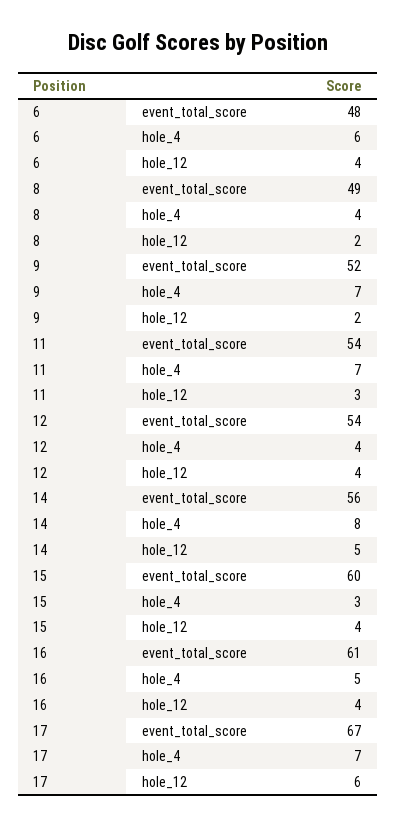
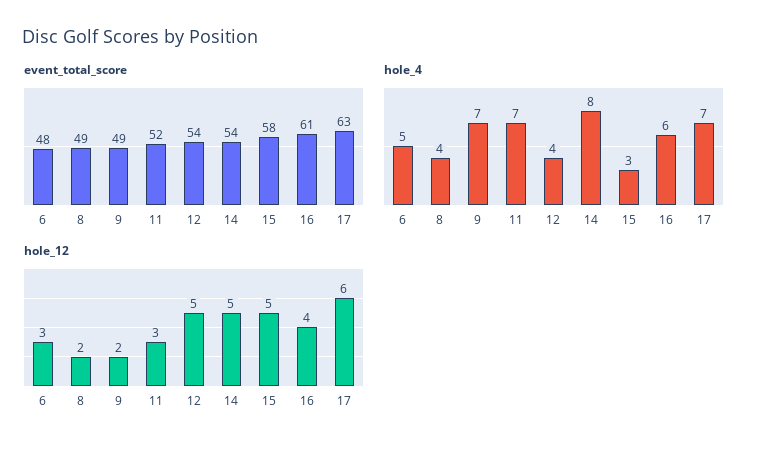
  {
    "event_total_score": {
      "6": 48,
      "8": 49,
-     "9": 52,
+     "9": 49,
-     "11": 54,
+     "11": 52,
      "12": 54,
-     "14": 56,
+     "14": 54,
-     "15": 60,
+     "15": 58,
      "16": 61,
-     "17": 67
+     "17": 63
    },
    "hole_4": {
-     "6": 6,
+     "6": 5,
      "8": 4,
      "9": 7,
      "11": 7,
      "12": 4,
      "14": 8,
      "15": 3,
-     "16": 5,
+     "16": 6,
      "17": 7
    },
    "hole_12": {
-     "6": 4,
+     "6": 3,
      "8": 2,
      "9": 2,
      "11": 3,
-     "12": 4,
+     "12": 5,
      "14": 5,
-     "15": 4,
+     "15": 5,
      "16": 4,
      "17": 6
    }
  }

